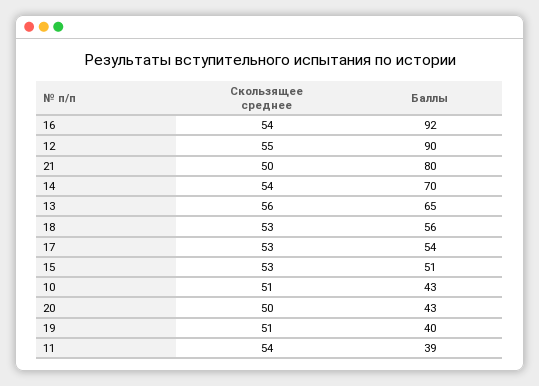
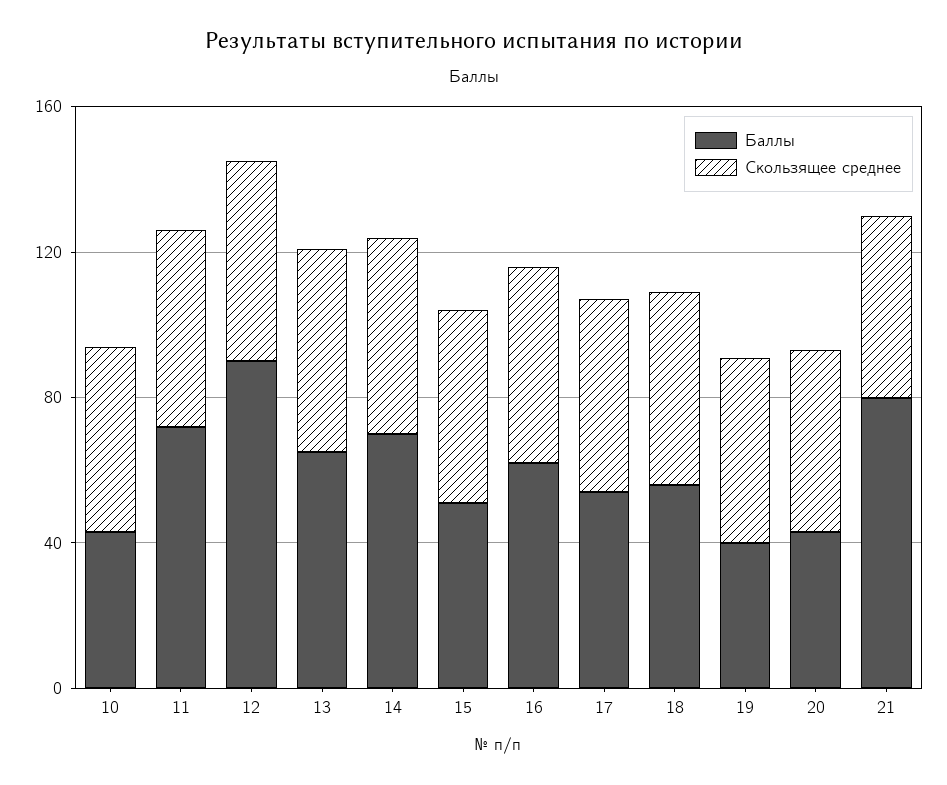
  {
    "Скользящее среднее": {
      "16": 54,
      "12": 55,
      "21": 50,
      "14": 54,
      "13": 56,
      "18": 53,
      "17": 53,
      "15": 53,
      "10": 51,
      "20": 50,
      "19": 51,
      "11": 54
    },
    "Баллы": {
-     "16": 92,
+     "16": 60,
      "12": 90,
      "21": 80,
      "14": 70,
      "13": 65,
      "18": 56,
      "17": 54,
      "15": 51,
      "10": 43,
      "20": 43,
      "19": 40,
-     "11": 39
+     "11": 70
    }
  }

